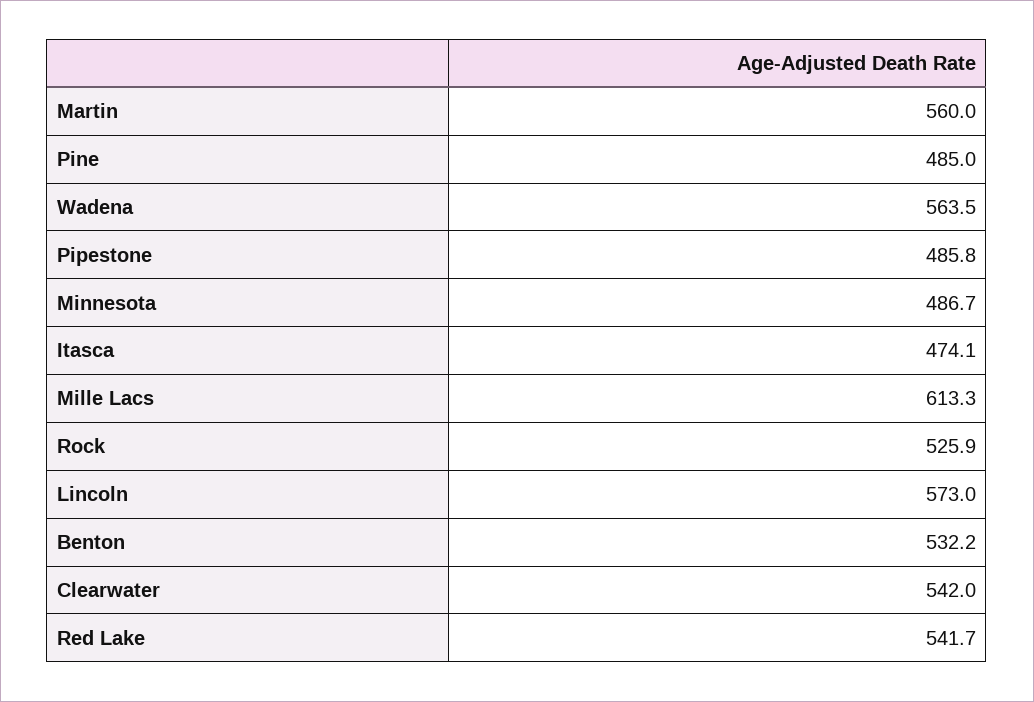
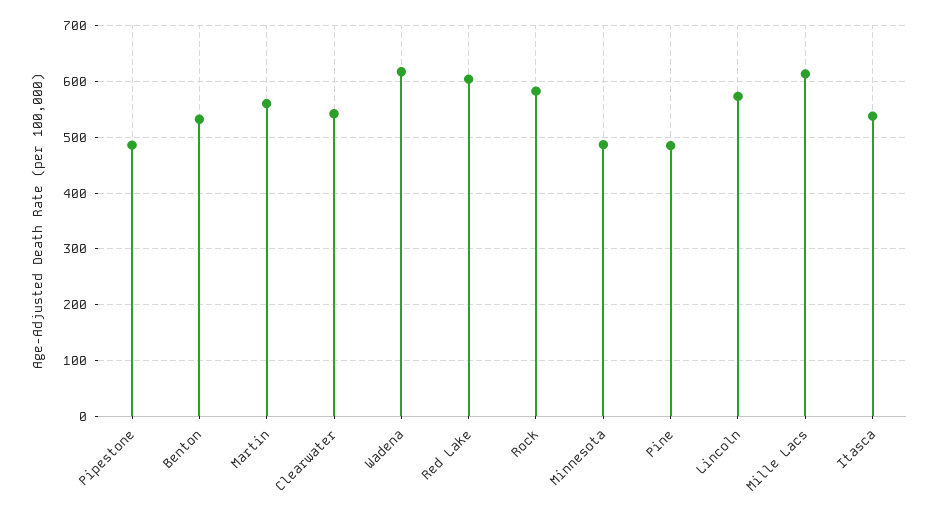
  {
    "Martin": 560,
    "Pine": 485,
-   "Wadena": 563.5,
+   "Wadena": 620,
    "Pipestone": 485.8,
    "Minnesota": 486.7,
-   "Itasca": 474.1,
+   "Itasca": 540,
    "Mille Lacs": 613.3,
-   "Rock": 525.9,
+   "Rock": 580,
    "Lincoln": 573,
    "Benton": 532.2,
    "Clearwater": 542,
-   "Red Lake": 541.7
+   "Red Lake": 600
  }

